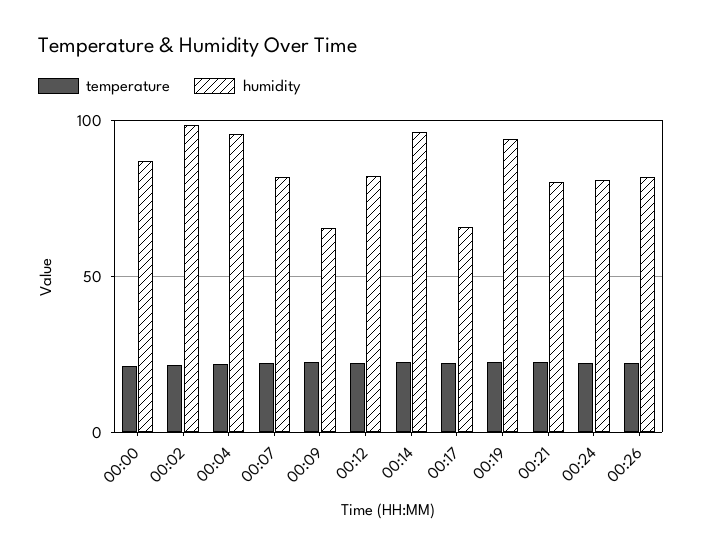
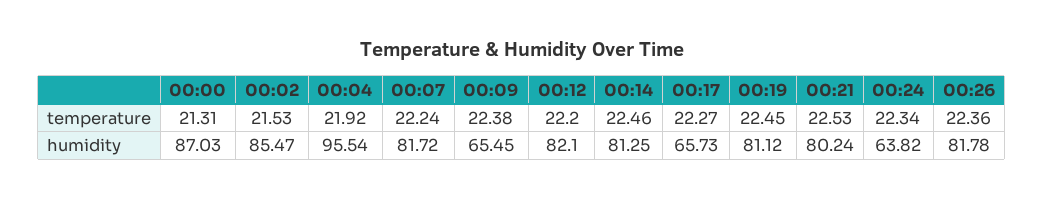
  {
    "temperature": {
      "00:00": 21.31,
      "00:02": 21.53,
      "00:04": 21.92,
      "00:07": 22.24,
      "00:09": 22.38,
      "00:12": 22.2,
      "00:14": 22.46,
      "00:17": 22.27,
      "00:19": 22.45,
      "00:21": 22.53,
      "00:24": 22.34,
      "00:26": 22.36
    },
    "humidity": {
      "00:00": 87.03,
-     "00:02": 100,
+     "00:02": 85.47,
      "00:04": 95.54,
      "00:07": 81.72,
      "00:09": 65.45,
      "00:12": 82.1,
-     "00:14": 95,
+     "00:14": 81.25,
      "00:17": 65.73,
-     "00:19": 95,
+     "00:19": 81.12,
      "00:21": 80.24,
-     "00:24": 80,
+     "00:24": 63.82,
      "00:26": 81.78
    }
  }

